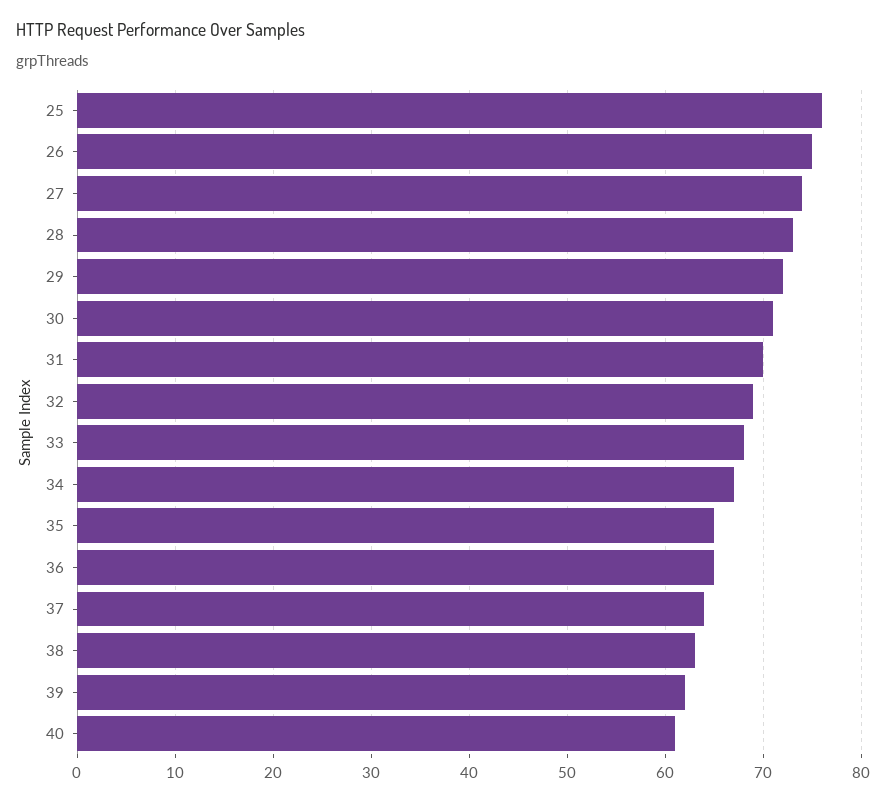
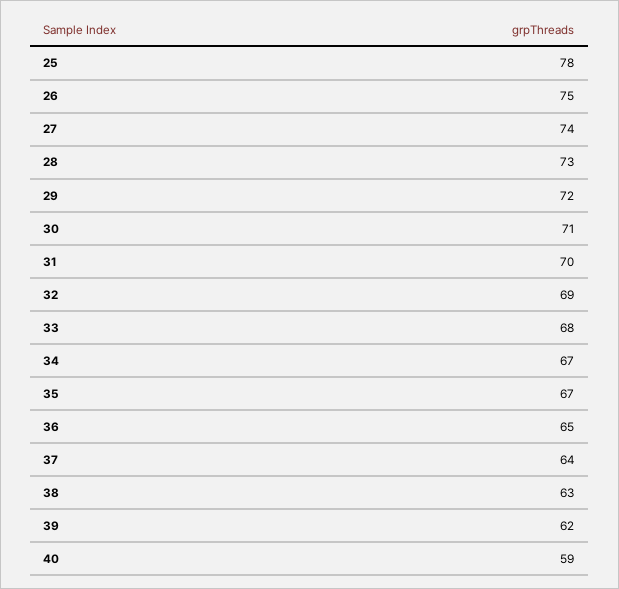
  {
-   "25": 76,
+   "25": 78,
    "26": 75,
    "27": 74,
    "28": 73,
    "29": 72,
    "30": 71,
    "31": 70,
    "32": 69,
    "33": 68,
    "34": 67,
-   "35": 65,
+   "35": 67,
    "36": 65,
    "37": 64,
    "38": 63,
    "39": 62,
-   "40": 61
+   "40": 59
  }

